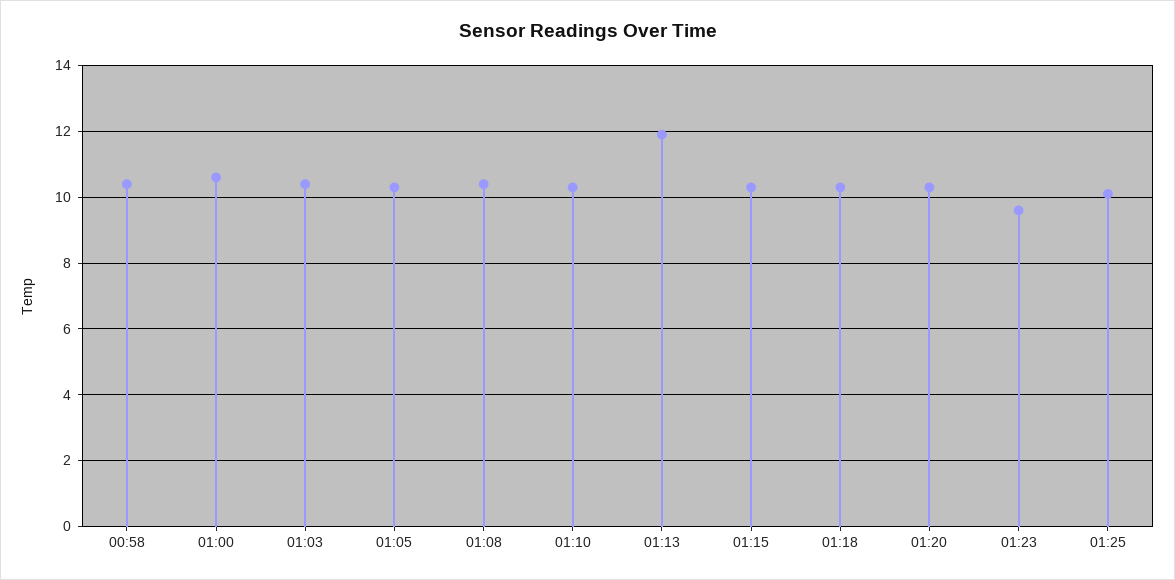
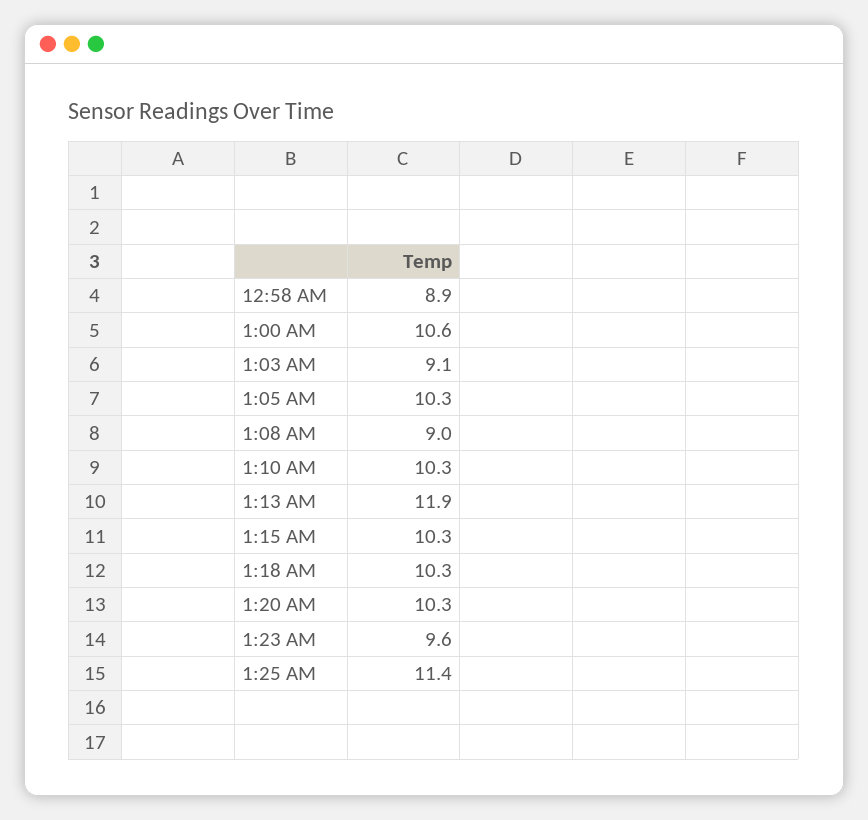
  {
-   "00:58": 10.5,
+   "00:58": 8.9,
    "01:00": 10.6,
-   "01:03": 10.5,
+   "01:03": 9.1,
    "01:05": 10.3,
-   "01:08": 10.5,
+   "01:08": 9,
    "01:10": 10.3,
    "01:13": 11.9,
    "01:15": 10.3,
    "01:18": 10.3,
    "01:20": 10.3,
    "01:23": 9.6,
-   "01:25": 10
+   "01:25": 11.4
  }

